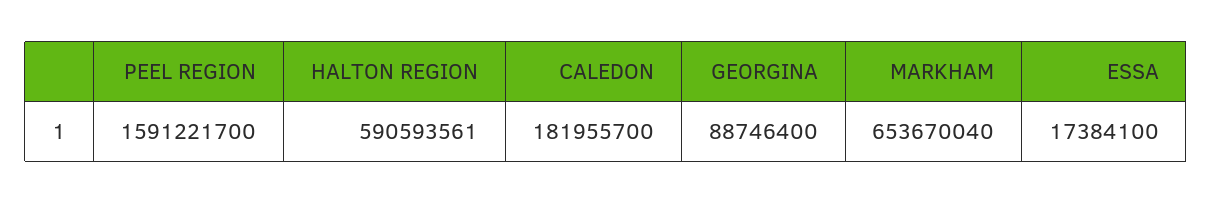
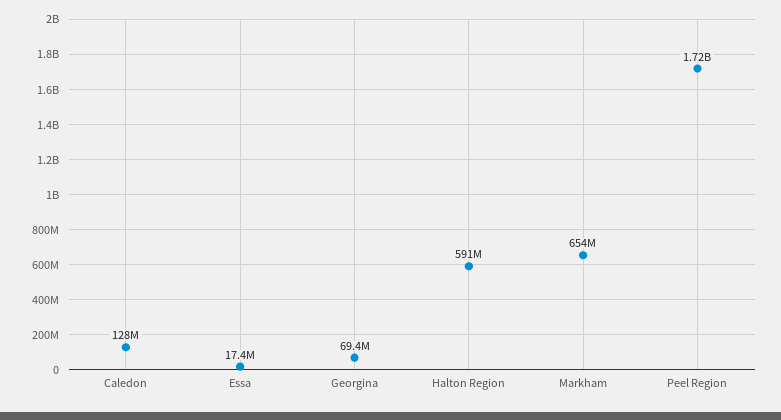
  {
-   "PEEL REGION": 1591221700,
+   "PEEL REGION": 1720000000,
    "HALTON REGION": 590593561,
-   "CALEDON": 181955700,
+   "CALEDON": 128000000,
-   "GEORGINA": 88746400,
+   "GEORGINA": 69400000,
    "MARKHAM": 653670040,
    "ESSA": 17384100
  }

